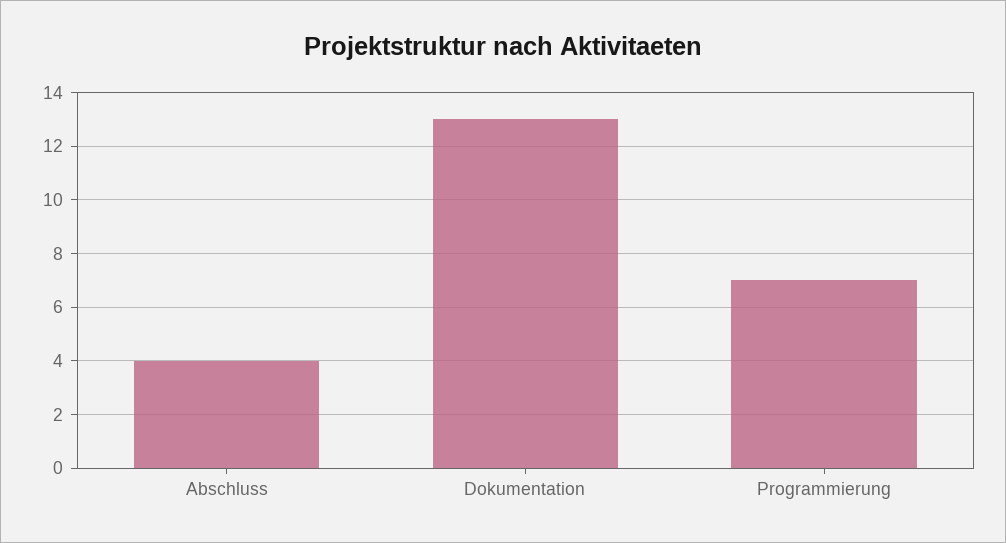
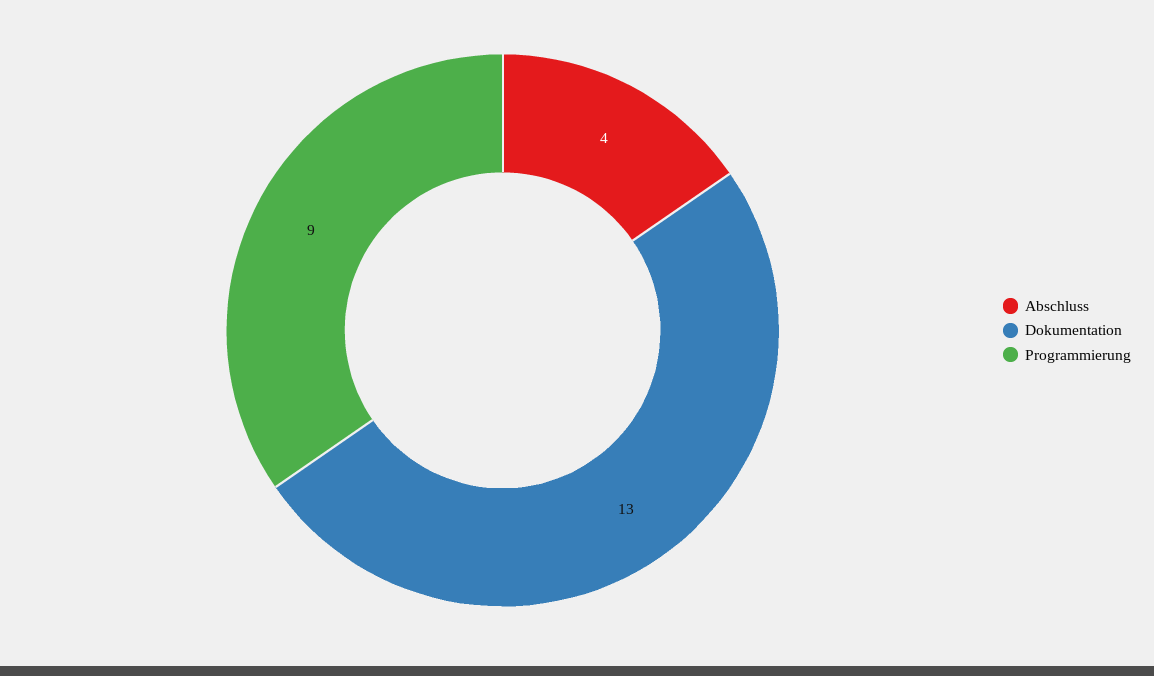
  {
    "Abschluss": 4,
    "Dokumentation": 13,
-   "Programmierung": 7
+   "Programmierung": 9
  }

